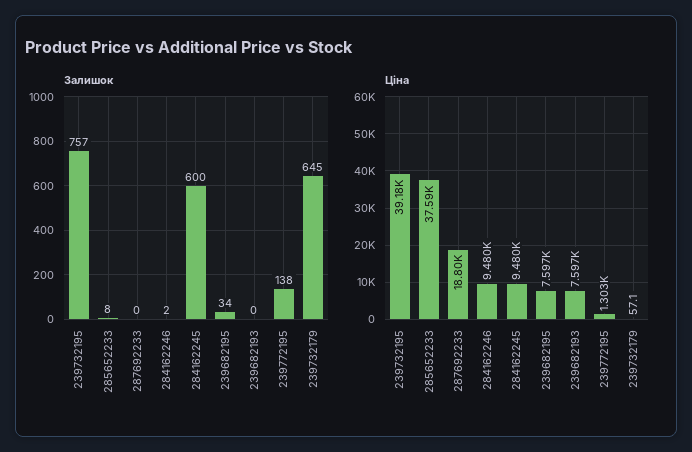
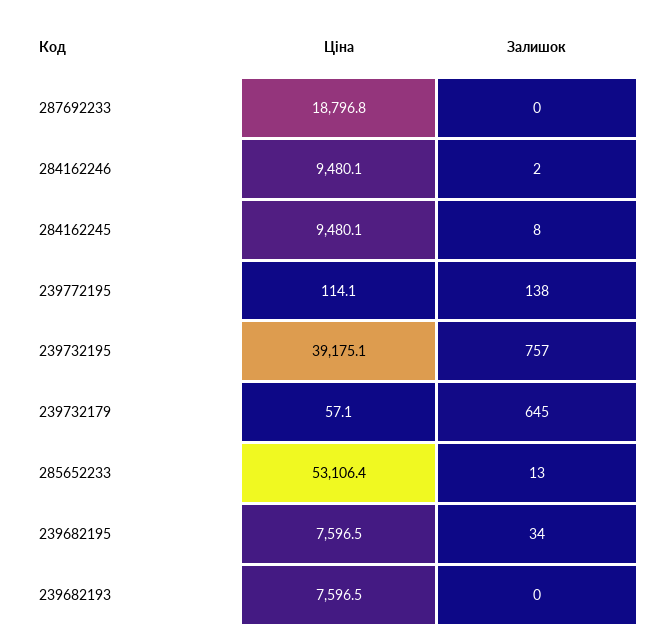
  {
    "Залишок": {
      "239732195": 757,
-     "285652233": 8,
+     "285652233": 13,
      "287692233": 0,
      "284162246": 2,
-     "284162245": 600,
+     "284162245": 8,
      "239682195": 34,
      "239682193": 0,
      "239772195": 138,
      "239732179": 645
    },
    "Ціна": {
      "239732195": 39175.1,
-     "285652233": 37590,
+     "285652233": 53106.4,
      "287692233": 18796.8,
      "284162246": 9480.1,
      "284162245": 9480.1,
      "239682195": 7596.5,
      "239682193": 7596.5,
-     "239772195": 1303,
+     "239772195": 114.1,
      "239732179": 57.1
    }
  }

